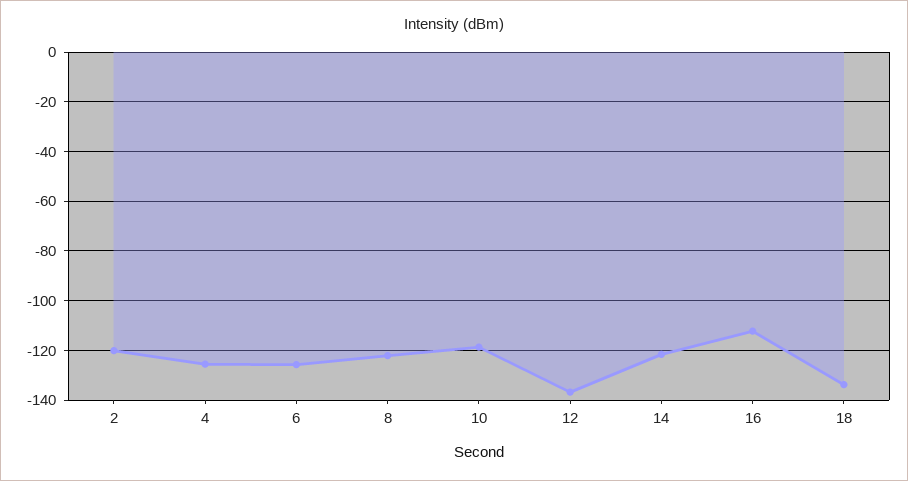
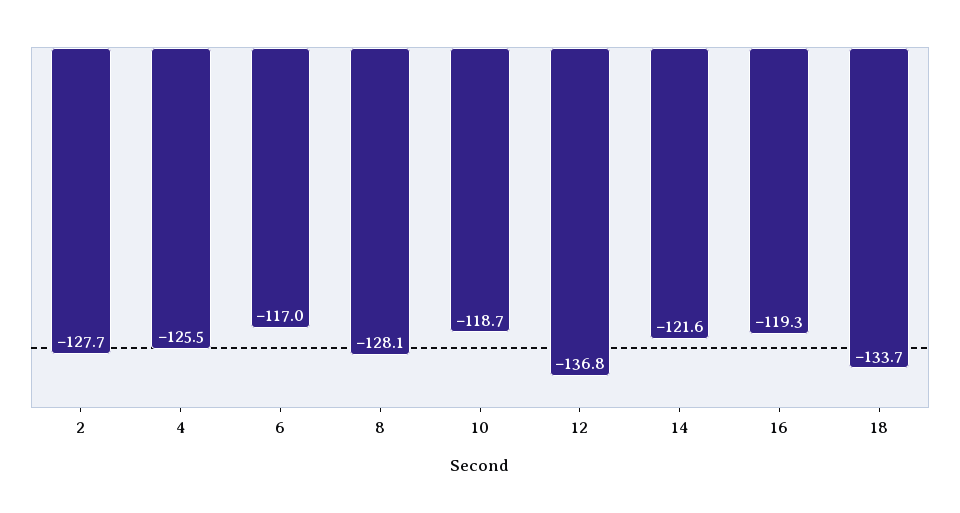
  {
-   "2": -120,
+   "2": -127.7,
    "4": -125.5,
-   "6": -125,
+   "6": -117,
-   "8": -122.5,
+   "8": -128.1,
    "10": -118.7,
    "12": -136.8,
    "14": -121.6,
-   "16": -112.5,
+   "16": -119.3,
    "18": -133.7
  }

